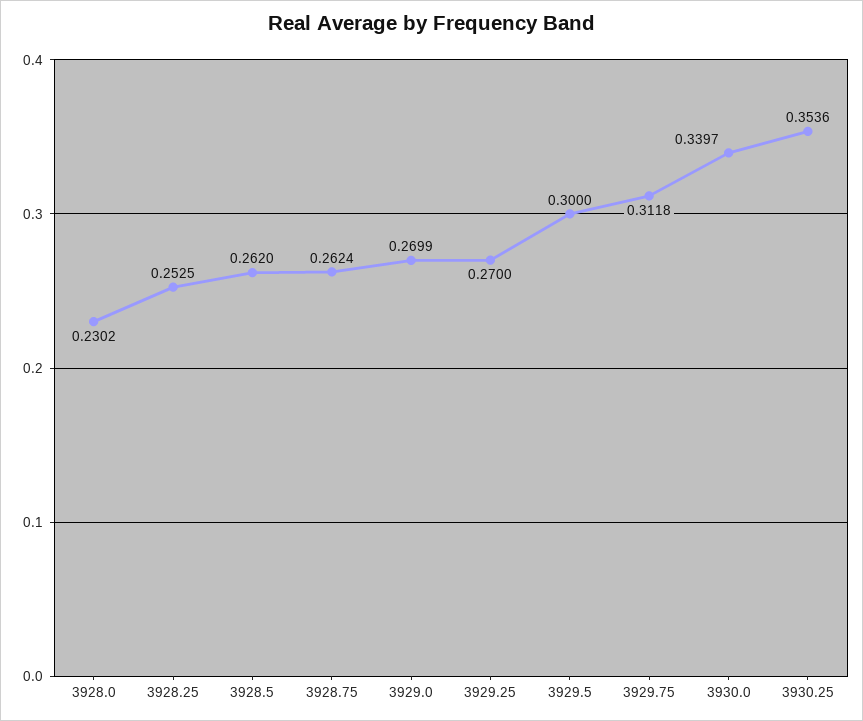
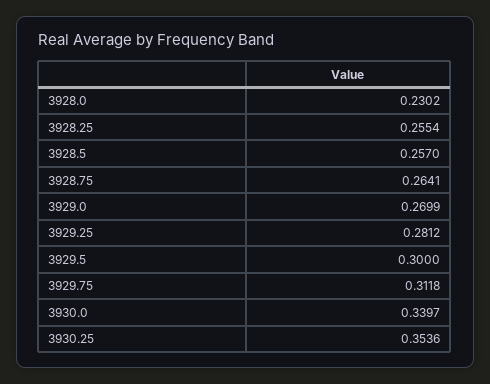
  {
    "3928.0": 0.2302,
-   "3928.25": 0.2525,
+   "3928.25": 0.2554,
-   "3928.5": 0.262,
+   "3928.5": 0.257,
-   "3928.75": 0.2624,
+   "3928.75": 0.2641,
    "3929.0": 0.2699,
-   "3929.25": 0.27,
+   "3929.25": 0.2812,
    "3929.5": 0.3,
    "3929.75": 0.3118,
    "3930.0": 0.3397,
    "3930.25": 0.3536
  }

